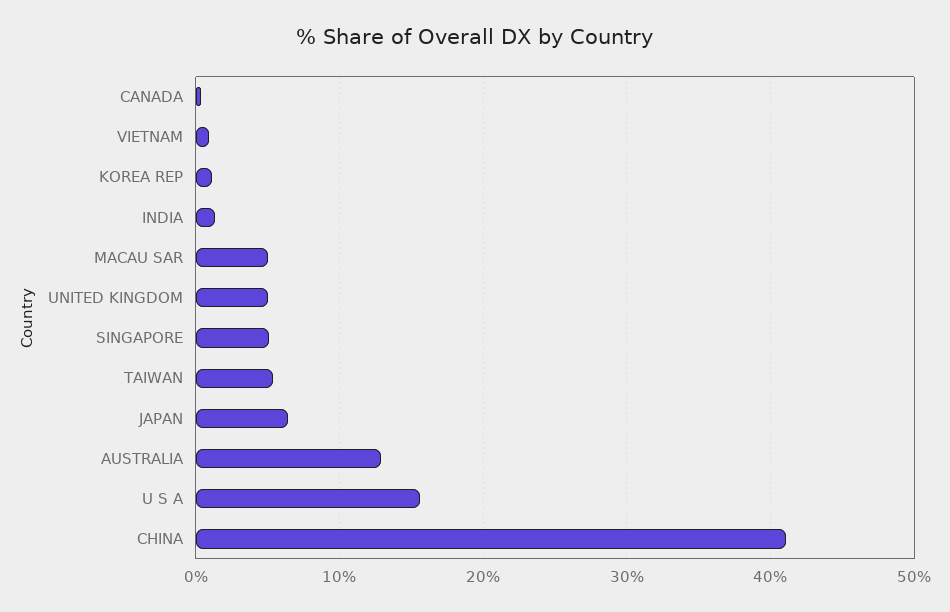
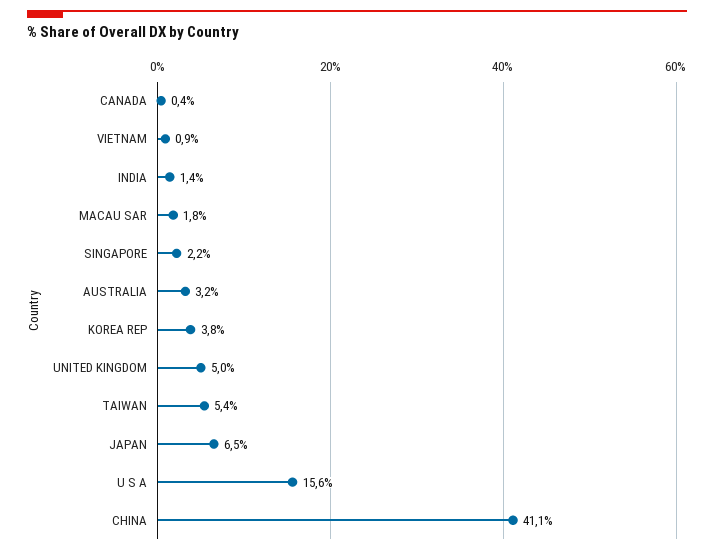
  {
    "CANADA": 0.4,
    "VIETNAM": 0.9,
-   "KOREA REP": 1,
+   "KOREA REP": 3.8,
    "INDIA": 1.4,
-   "MACAU SAR": 5,
+   "MACAU SAR": 1.8,
    "UNITED KINGDOM": 5,
-   "SINGAPORE": 5,
+   "SINGAPORE": 2.2,
    "TAIWAN": 5.4,
    "JAPAN": 6.5,
-   "AUSTRALIA": 13,
+   "AUSTRALIA": 3.2,
    "U S A": 15.6,
    "CHINA": 41.1
  }

